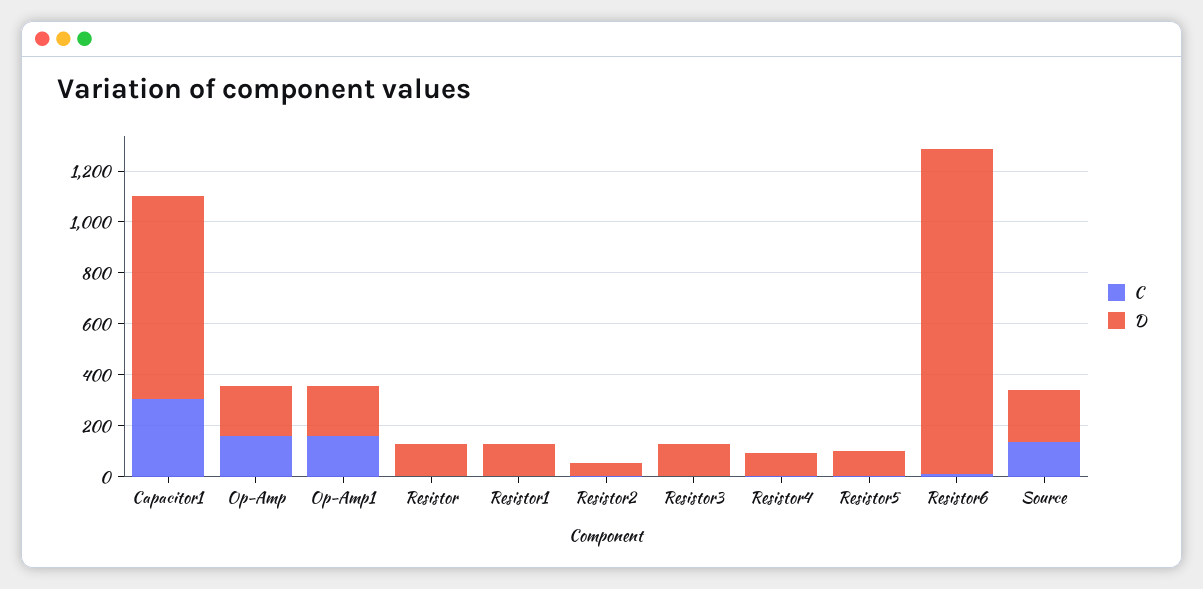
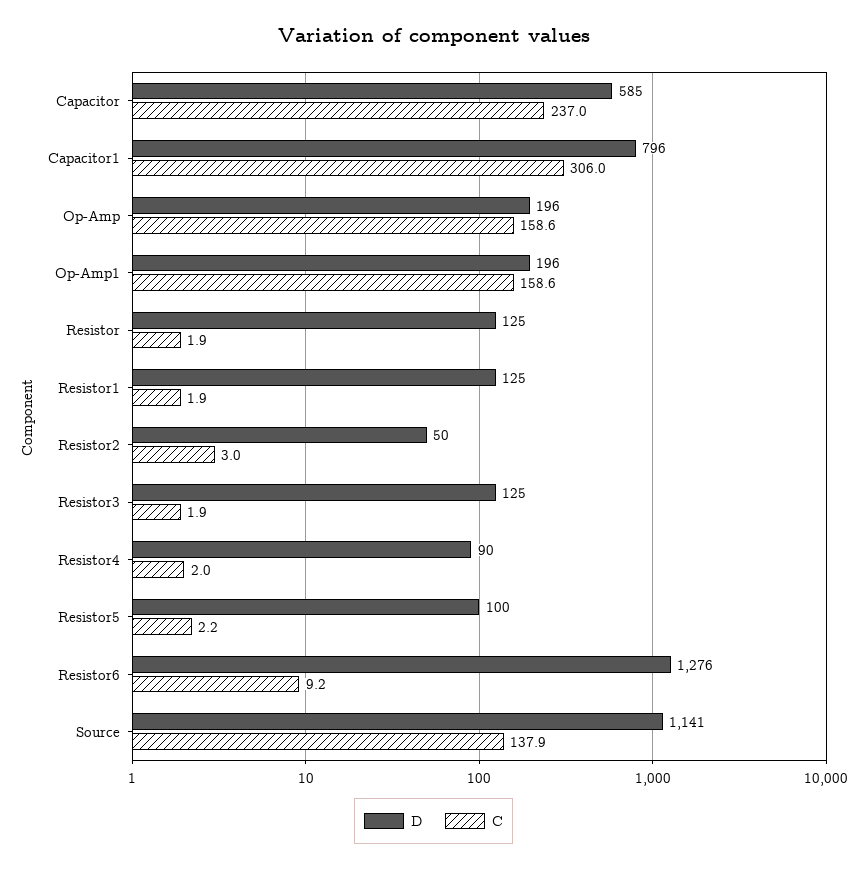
  {
    "C": {
      "Capacitor1": 306,
      "Op-Amp": 158.6,
      "Op-Amp1": 158.6,
      "Resistor": 1.9,
      "Resistor1": 1.9,
      "Resistor2": 3,
      "Resistor3": 1.9,
      "Resistor4": 2,
      "Resistor5": 2.2,
      "Resistor6": 9.2,
-     "Source": 137.9
+     "Source": 137.9,
+     "Capacitor": 237
    },
    "D": {
      "Capacitor1": 796,
      "Op-Amp": 196,
      "Op-Amp1": 196,
      "Resistor": 125,
      "Resistor1": 125,
      "Resistor2": 50,
      "Resistor3": 125,
      "Resistor4": 90,
      "Resistor5": 100,
      "Resistor6": 1276,
-     "Source": 200
+     "Source": 1141,
+     "Capacitor": 585
    }
  }

